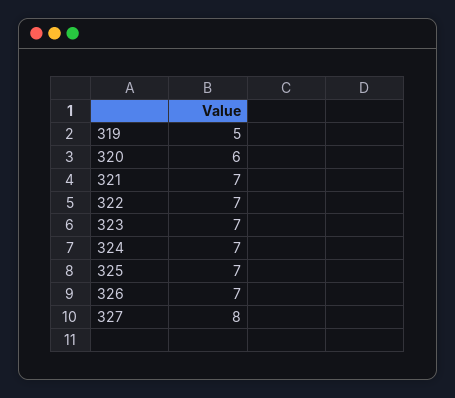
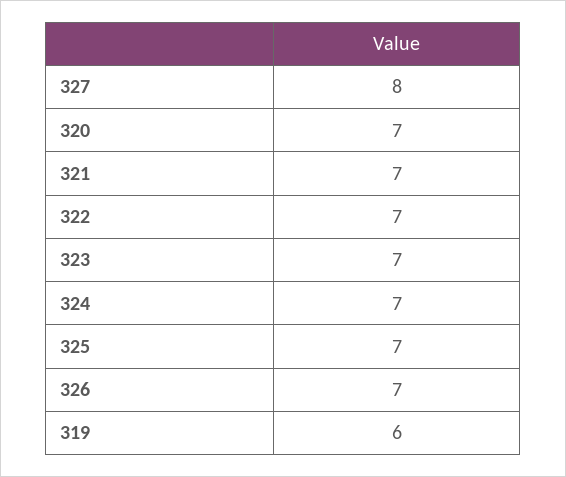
  {
-   "319": 5,
+   "319": 6,
-   "320": 6,
+   "320": 7,
    "321": 7,
    "322": 7,
    "323": 7,
    "324": 7,
    "325": 7,
    "326": 7,
    "327": 8
  }

